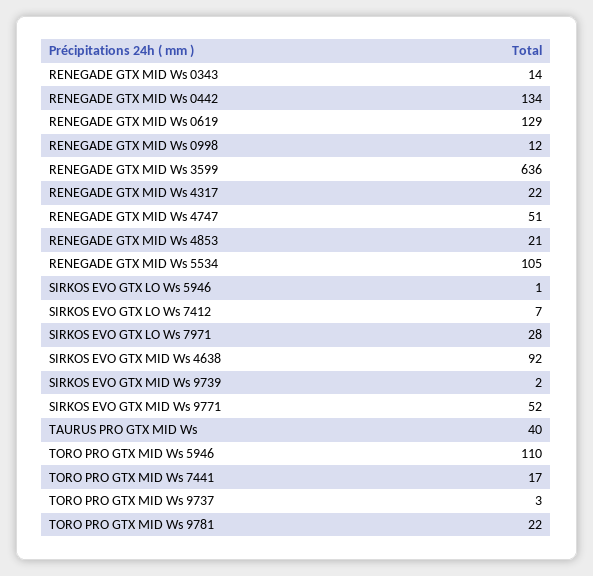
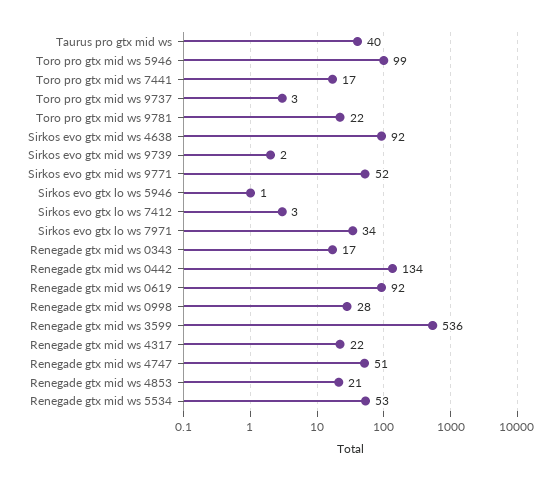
  {
-   "RENEGADE GTX MID Ws 0343": 14,
+   "RENEGADE GTX MID Ws 0343": 17,
    "RENEGADE GTX MID Ws 0442": 134,
-   "RENEGADE GTX MID Ws 0619": 129,
+   "RENEGADE GTX MID Ws 0619": 92,
-   "RENEGADE GTX MID Ws 0998": 12,
+   "RENEGADE GTX MID Ws 0998": 28,
-   "RENEGADE GTX MID Ws 3599": 636,
+   "RENEGADE GTX MID Ws 3599": 536,
    "RENEGADE GTX MID Ws 4317": 22,
    "RENEGADE GTX MID Ws 4747": 51,
    "RENEGADE GTX MID Ws 4853": 21,
-   "RENEGADE GTX MID Ws 5534": 105,
+   "RENEGADE GTX MID Ws 5534": 53,
    "SIRKOS EVO GTX LO Ws 5946": 1,
-   "SIRKOS EVO GTX LO Ws 7412": 7,
+   "SIRKOS EVO GTX LO Ws 7412": 3,
-   "SIRKOS EVO GTX LO Ws 7971": 28,
+   "SIRKOS EVO GTX LO Ws 7971": 34,
    "SIRKOS EVO GTX MID Ws 4638": 92,
    "SIRKOS EVO GTX MID Ws 9739": 2,
    "SIRKOS EVO GTX MID Ws 9771": 52,
    "TAURUS PRO GTX MID Ws": 40,
-   "TORO PRO GTX MID Ws 5946": 110,
+   "TORO PRO GTX MID Ws 5946": 99,
    "TORO PRO GTX MID Ws 7441": 17,
    "TORO PRO GTX MID Ws 9737": 3,
    "TORO PRO GTX MID Ws 9781": 22
  }

